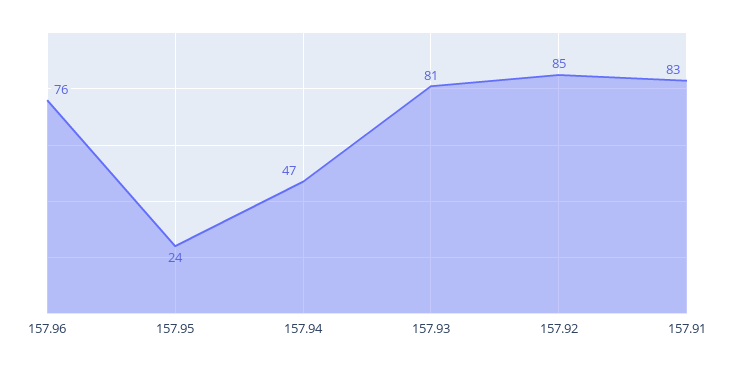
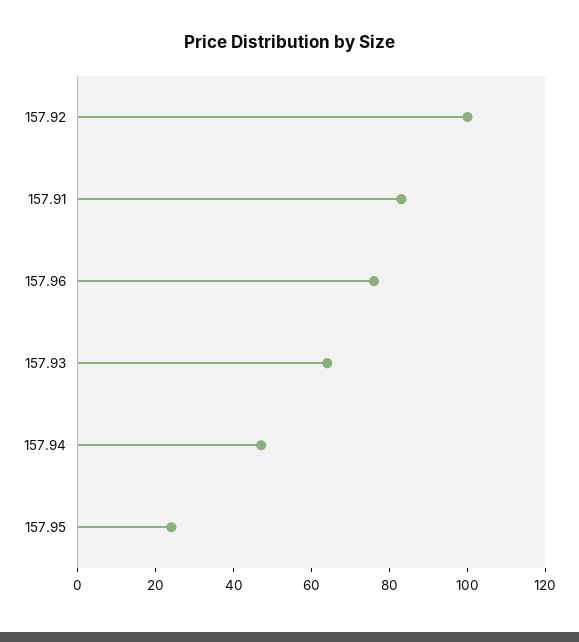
  {
    "157.96": 76,
    "157.95": 24,
    "157.94": 47,
-   "157.93": 81,
+   "157.93": 65,
-   "157.92": 85,
+   "157.92": 100,
    "157.91": 83
  }

